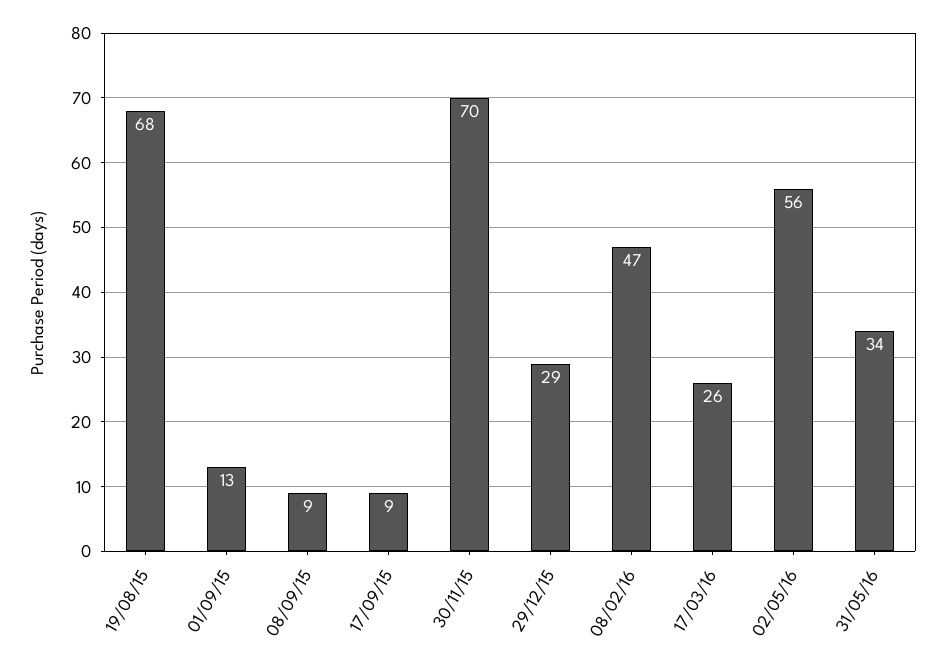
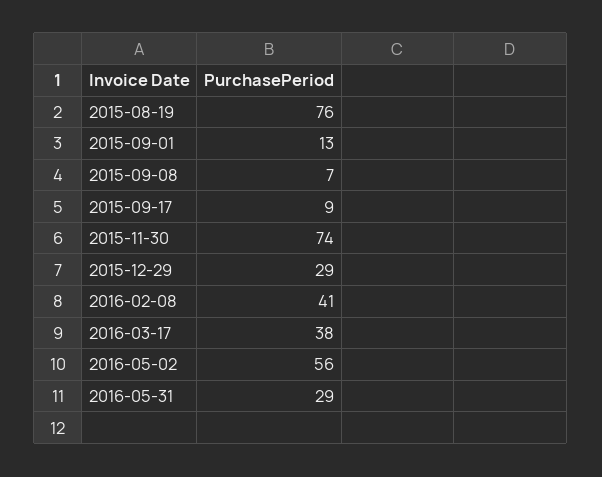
  {
-   "19/08/15": 68,
+   "19/08/15": 76,
    "01/09/15": 13,
-   "08/09/15": 9,
+   "08/09/15": 7,
    "17/09/15": 9,
-   "30/11/15": 70,
+   "30/11/15": 74,
    "29/12/15": 29,
-   "08/02/16": 47,
+   "08/02/16": 41,
-   "17/03/16": 26,
+   "17/03/16": 38,
    "02/05/16": 56,
-   "31/05/16": 34
+   "31/05/16": 29
  }

